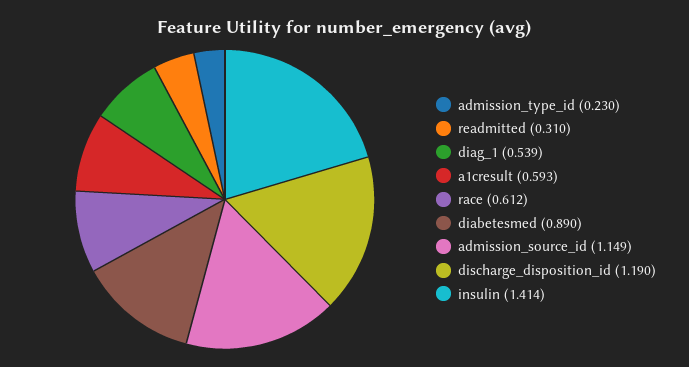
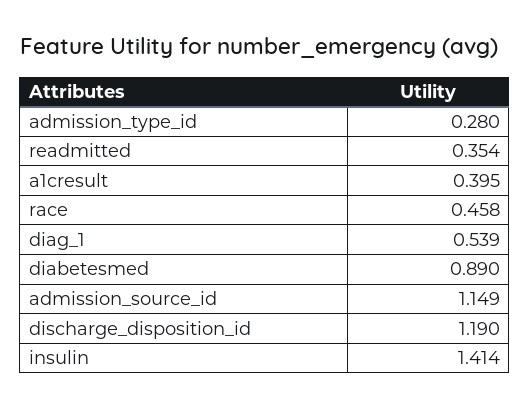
  {
-   "admission_type_id": 0.23,
+   "admission_type_id": 0.28,
-   "readmitted": 0.31,
+   "readmitted": 0.354,
    "diag_1": 0.539,
-   "a1cresult": 0.593,
+   "a1cresult": 0.395,
-   "race": 0.612,
+   "race": 0.458,
    "diabetesmed": 0.89,
    "admission_source_id": 1.149,
    "discharge_disposition_id": 1.19,
    "insulin": 1.414
  }

